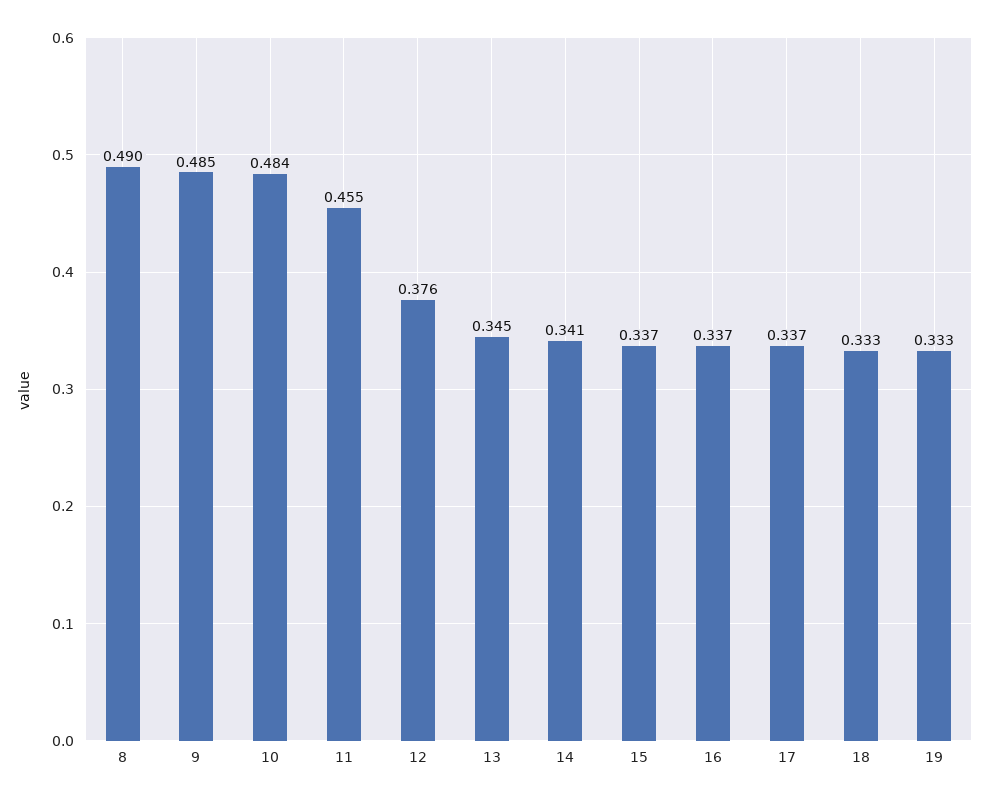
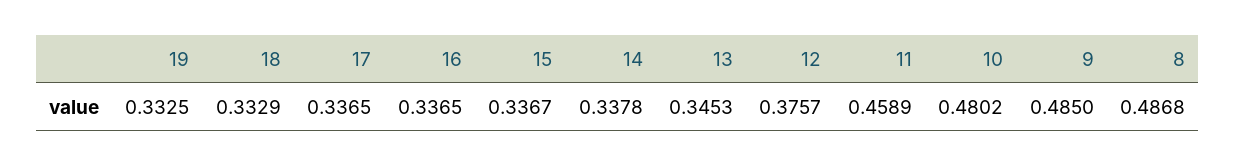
  {
-   "8": 0.49,
+   "8": 0.4868,
    "9": 0.485,
-   "10": 0.484,
+   "10": 0.4802,
-   "11": 0.455,
+   "11": 0.4589,
    "12": 0.3757,
    "13": 0.3453,
-   "14": 0.341,
+   "14": 0.3378,
    "15": 0.3367,
    "16": 0.3365,
    "17": 0.3365,
    "18": 0.3329,
    "19": 0.3325
  }

